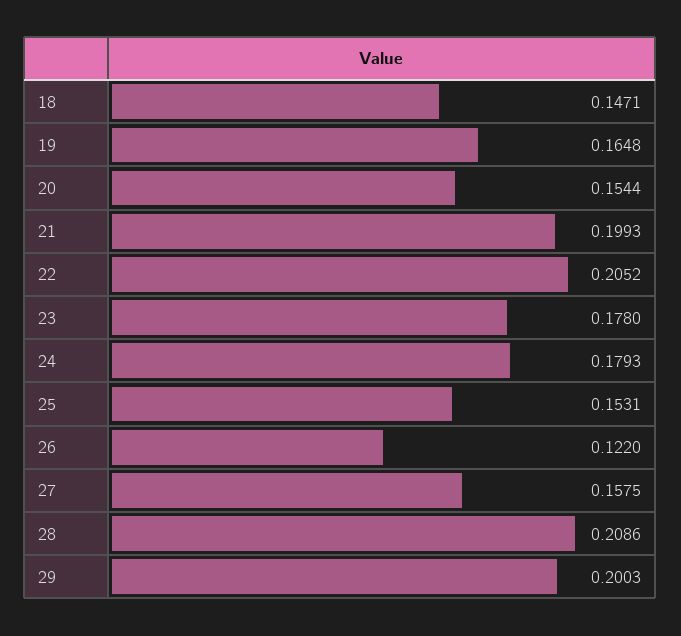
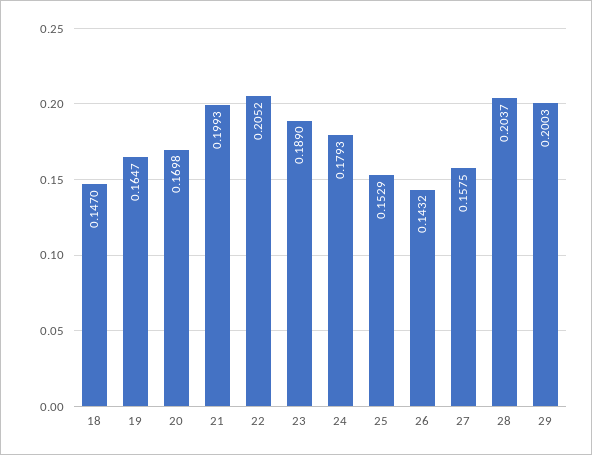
  {
-   "18": 0.1471,
+   "18": 0.147,
-   "19": 0.1648,
+   "19": 0.1647,
-   "20": 0.1544,
+   "20": 0.1698,
    "21": 0.1993,
    "22": 0.2052,
-   "23": 0.178,
+   "23": 0.189,
    "24": 0.1793,
-   "25": 0.1531,
+   "25": 0.1529,
-   "26": 0.122,
+   "26": 0.1432,
    "27": 0.1575,
-   "28": 0.2086,
+   "28": 0.2037,
    "29": 0.2003
  }

